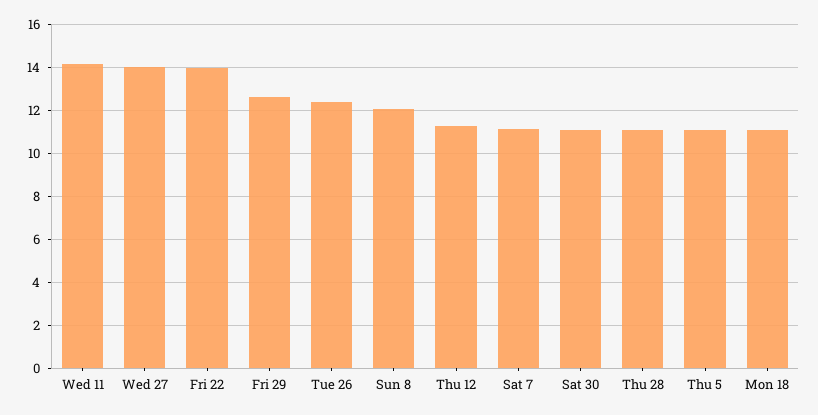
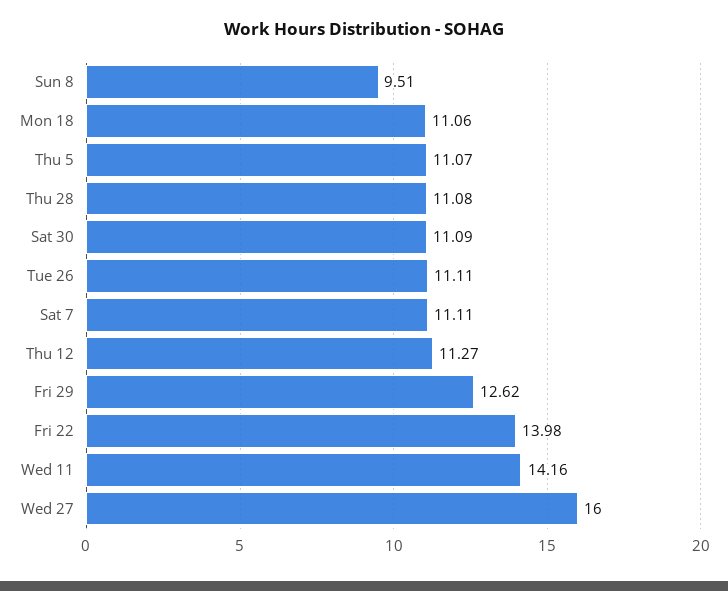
  {
    "Wed 11": 14.16,
-   "Wed 27": 14,
+   "Wed 27": 16,
    "Fri 22": 13.98,
    "Fri 29": 12.62,
-   "Tue 26": 12.5,
+   "Tue 26": 11.11,
-   "Sun 8": 12,
+   "Sun 8": 9.51,
    "Thu 12": 11.27,
    "Sat 7": 11.11,
    "Sat 30": 11.09,
    "Thu 28": 11.08,
    "Thu 5": 11.07,
    "Mon 18": 11.06
  }

